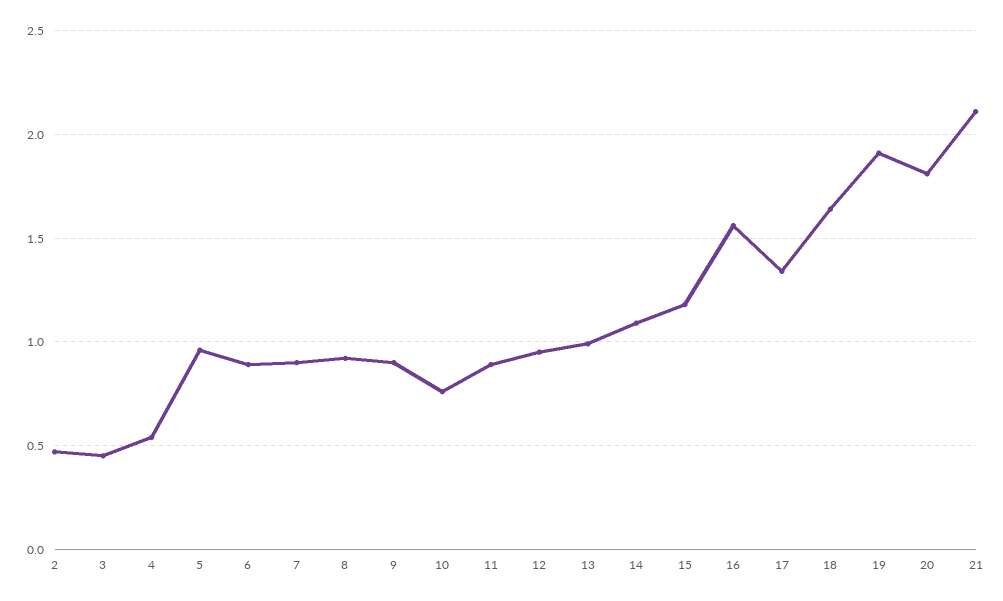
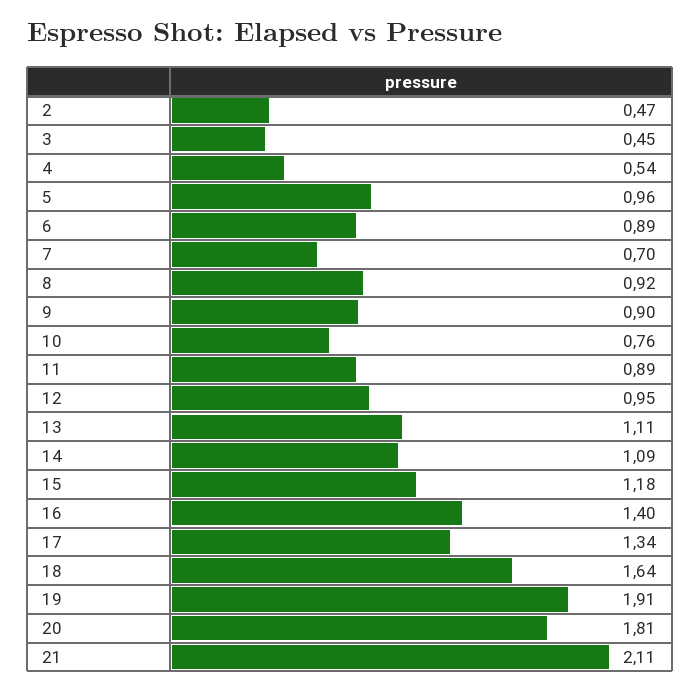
  {
    "2": 0.47,
    "3": 0.45,
    "4": 0.54,
    "5": 0.96,
    "6": 0.89,
-   "7": 0.9,
+   "7": 0.7,
    "8": 0.92,
    "9": 0.9,
    "10": 0.76,
    "11": 0.89,
    "12": 0.95,
-   "13": 1,
+   "13": 1.11,
    "14": 1.09,
    "15": 1.18,
-   "16": 1.55,
+   "16": 1.4,
    "17": 1.34,
    "18": 1.64,
    "19": 1.91,
    "20": 1.81,
    "21": 2.11
  }

